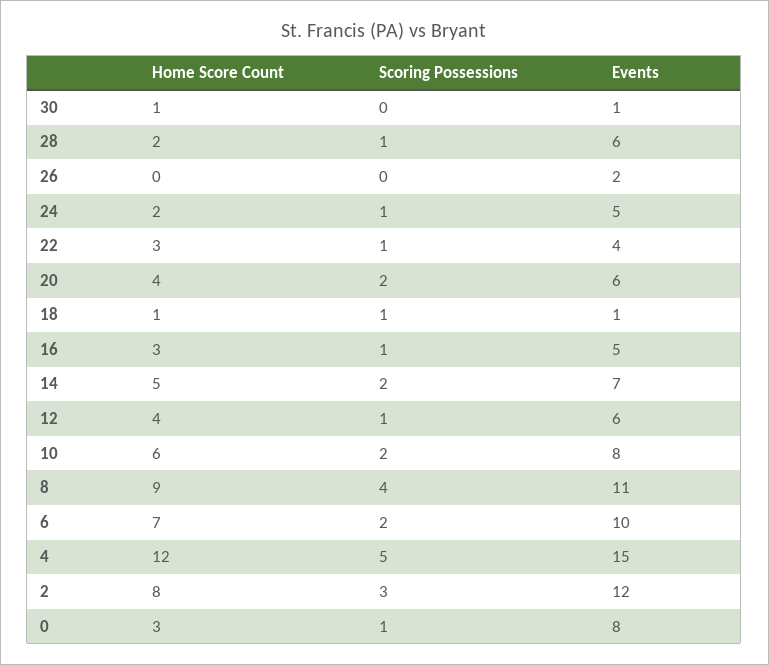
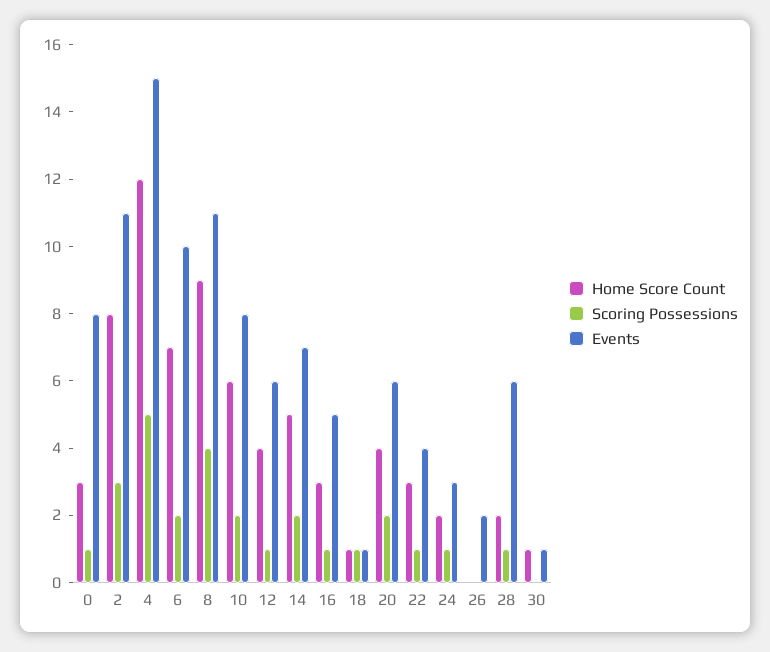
  {
    "Home Score Count": {
      "30": 1,
      "28": 2,
      "26": 0,
      "24": 2,
      "22": 3,
      "20": 4,
      "18": 1,
      "16": 3,
      "14": 5,
      "12": 4,
      "10": 6,
      "8": 9,
      "6": 7,
      "4": 12,
      "2": 8,
      "0": 3
    },
    "Scoring Possessions": {
      "30": 0,
      "28": 1,
      "26": 0,
      "24": 1,
      "22": 1,
      "20": 2,
      "18": 1,
      "16": 1,
      "14": 2,
      "12": 1,
      "10": 2,
      "8": 4,
      "6": 2,
      "4": 5,
      "2": 3,
      "0": 1
    },
    "Events": {
      "30": 1,
      "28": 6,
      "26": 2,
-     "24": 5,
+     "24": 3,
      "22": 4,
      "20": 6,
      "18": 1,
      "16": 5,
      "14": 7,
      "12": 6,
      "10": 8,
      "8": 11,
      "6": 10,
      "4": 15,
-     "2": 12,
+     "2": 11,
      "0": 8
    }
  }

